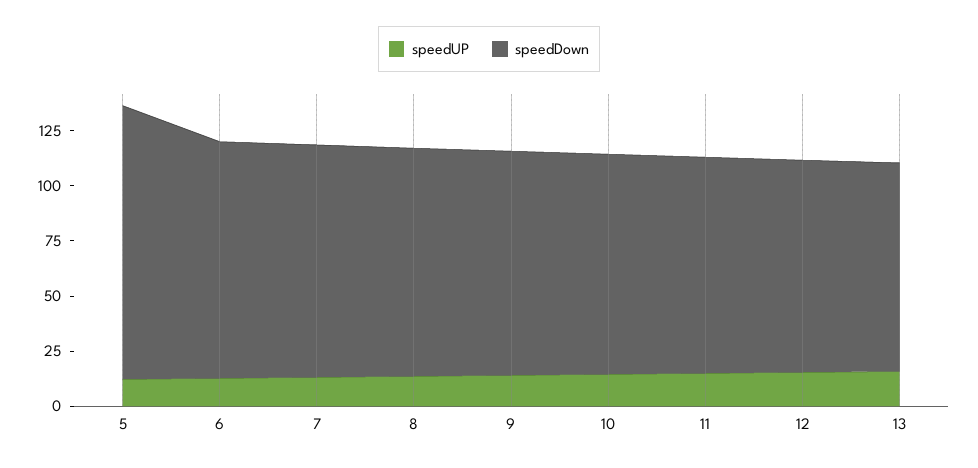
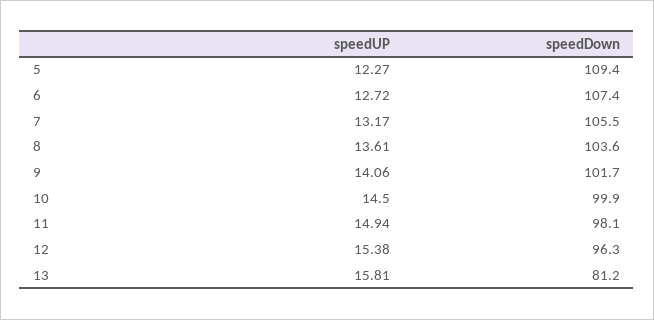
  {
    "speedUP": {
      "5": 12.27,
      "6": 12.72,
      "7": 13.17,
      "8": 13.61,
      "9": 14.06,
      "10": 14.5,
      "11": 14.94,
      "12": 15.38,
      "13": 15.81
    },
    "speedDown": {
-     "5": 125,
+     "5": 109.4,
      "6": 107.4,
      "7": 105.5,
      "8": 103.6,
      "9": 101.7,
      "10": 99.9,
      "11": 98.1,
      "12": 96.3,
-     "13": 95
+     "13": 81.2
    }
  }

